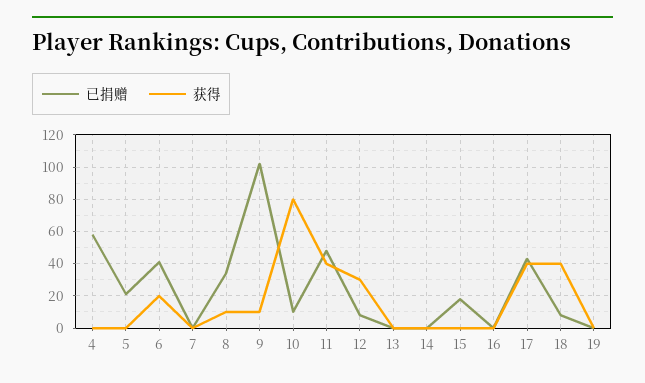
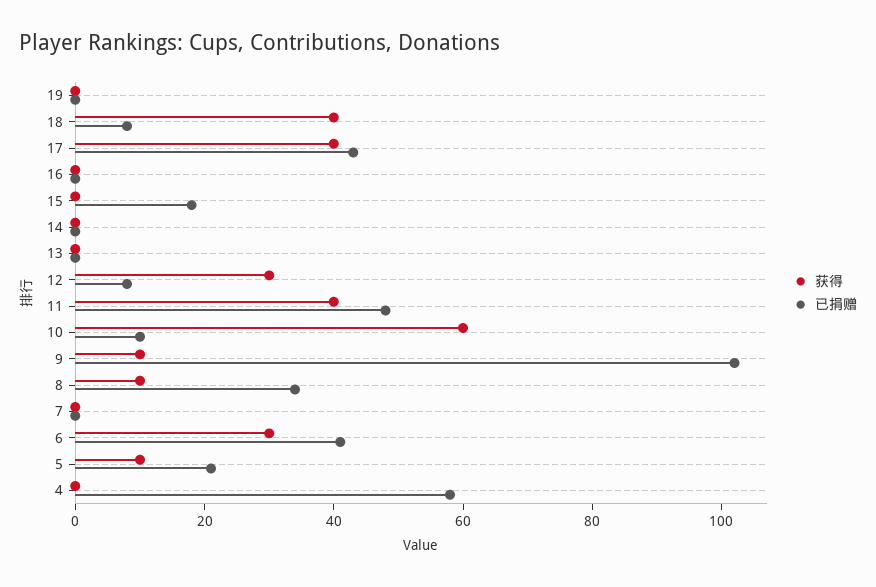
  {
    "已捐赠": {
      "4": 60,
      "5": 20,
      "6": 40,
      "7": 0,
      "8": 35,
      "9": 100,
      "10": 10,
      "11": 50,
      "12": 10,
      "13": 0,
      "14": 0,
      "15": 20,
      "16": 0,
      "17": 45,
      "18": 10,
      "19": 0
    },
    "获得": {
      "4": 0,
-     "5": 0,
+     "5": 10,
-     "6": 20,
+     "6": 30,
      "7": 0,
      "8": 10,
      "9": 10,
-     "10": 80,
+     "10": 60,
      "11": 40,
      "12": 30,
      "13": 0,
      "14": 0,
      "15": 0,
      "16": 0,
      "17": 40,
      "18": 40,
      "19": 0
    }
  }

